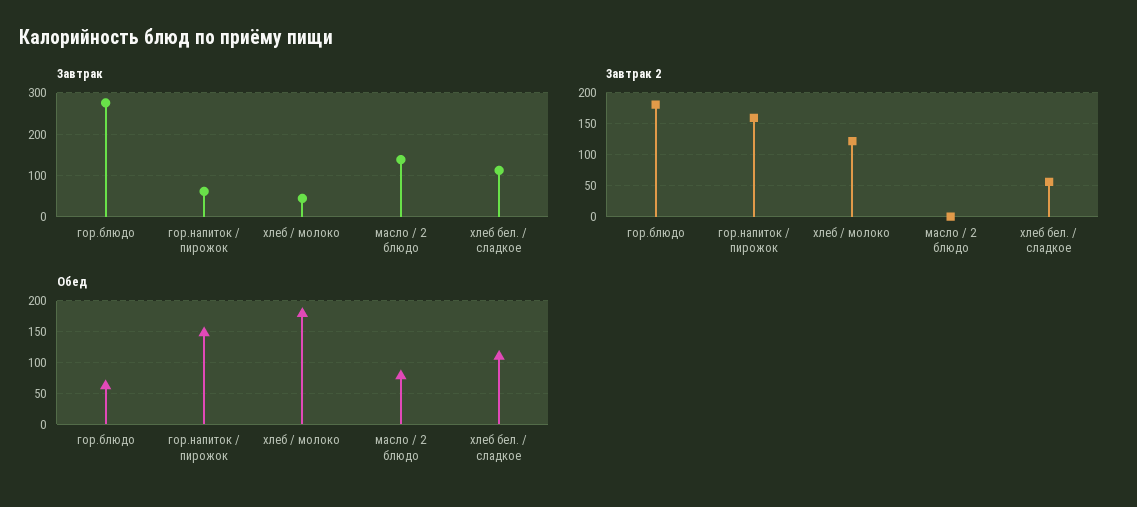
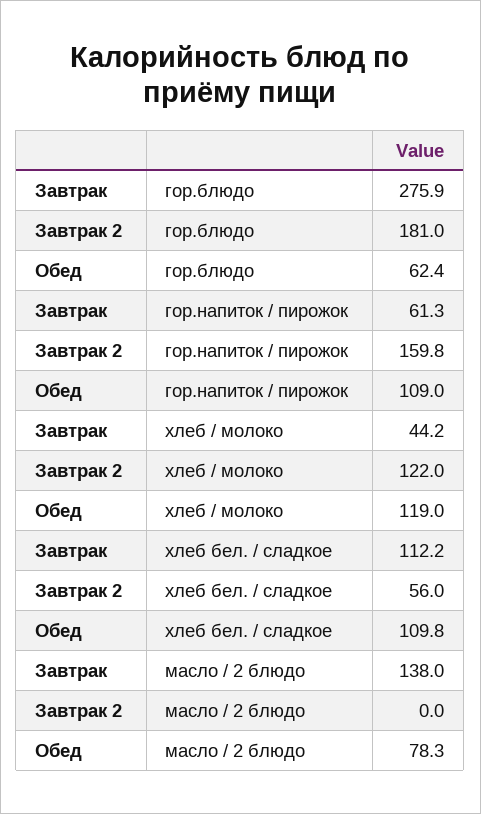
  {
    "Завтрак": {
      "гор.блюдо": 275.9,
      "гор.напиток / пирожок": 61.3,
      "хлеб / молоко": 44.2,
      "масло / 2 блюдо": 138,
      "хлеб бел. / сладкое": 112.2
    },
    "Завтрак 2": {
      "гор.блюдо": 181,
      "гор.напиток / пирожок": 159.8,
      "хлеб / молоко": 122,
      "масло / 2 блюдо": 0,
      "хлеб бел. / сладкое": 56
    },
    "Обед": {
      "гор.блюдо": 62.4,
-     "гор.напиток / пирожок": 150,
+     "гор.напиток / пирожок": 109,
-     "хлеб / молоко": 180,
+     "хлеб / молоко": 119,
      "масло / 2 блюдо": 78.3,
      "хлеб бел. / сладкое": 109.8
    }
  }

